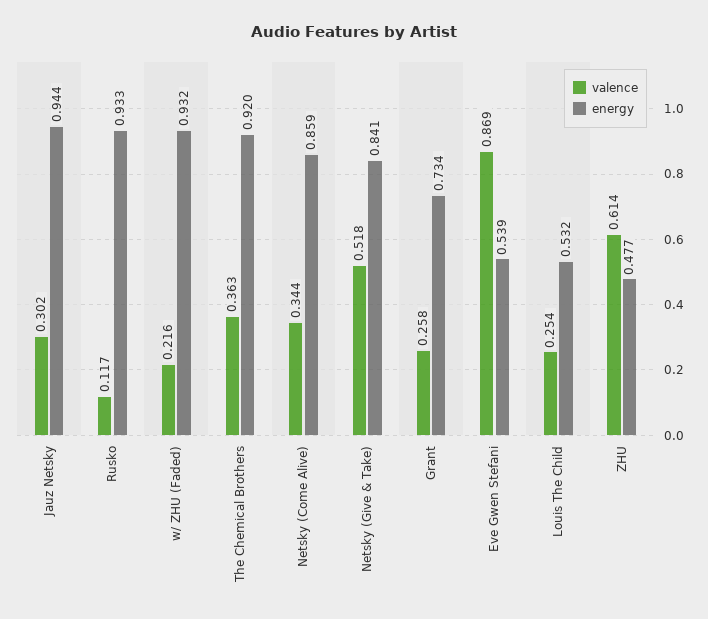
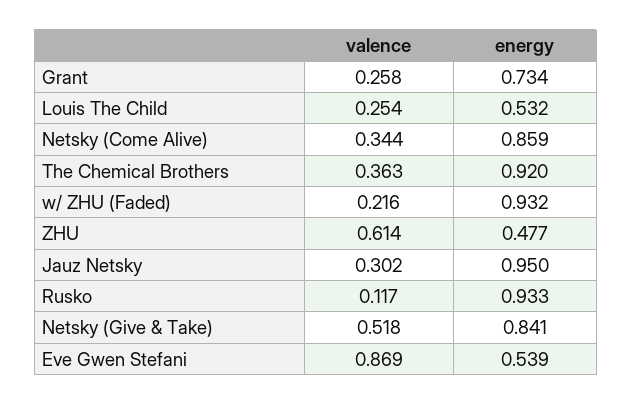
  {
    "valence": {
      "Jauz Netsky": 0.302,
      "Rusko": 0.117,
      "w/ ZHU (Faded)": 0.216,
      "The Chemical Brothers": 0.363,
      "Netsky (Come Alive)": 0.344,
      "Netsky (Give & Take)": 0.518,
      "Grant": 0.258,
      "Eve Gwen Stefani": 0.869,
      "Louis The Child": 0.254,
      "ZHU": 0.614
    },
    "energy": {
-     "Jauz Netsky": 0.944,
+     "Jauz Netsky": 0.95,
      "Rusko": 0.933,
      "w/ ZHU (Faded)": 0.932,
      "The Chemical Brothers": 0.92,
      "Netsky (Come Alive)": 0.859,
      "Netsky (Give & Take)": 0.841,
      "Grant": 0.734,
      "Eve Gwen Stefani": 0.539,
      "Louis The Child": 0.532,
      "ZHU": 0.477
    }
  }

